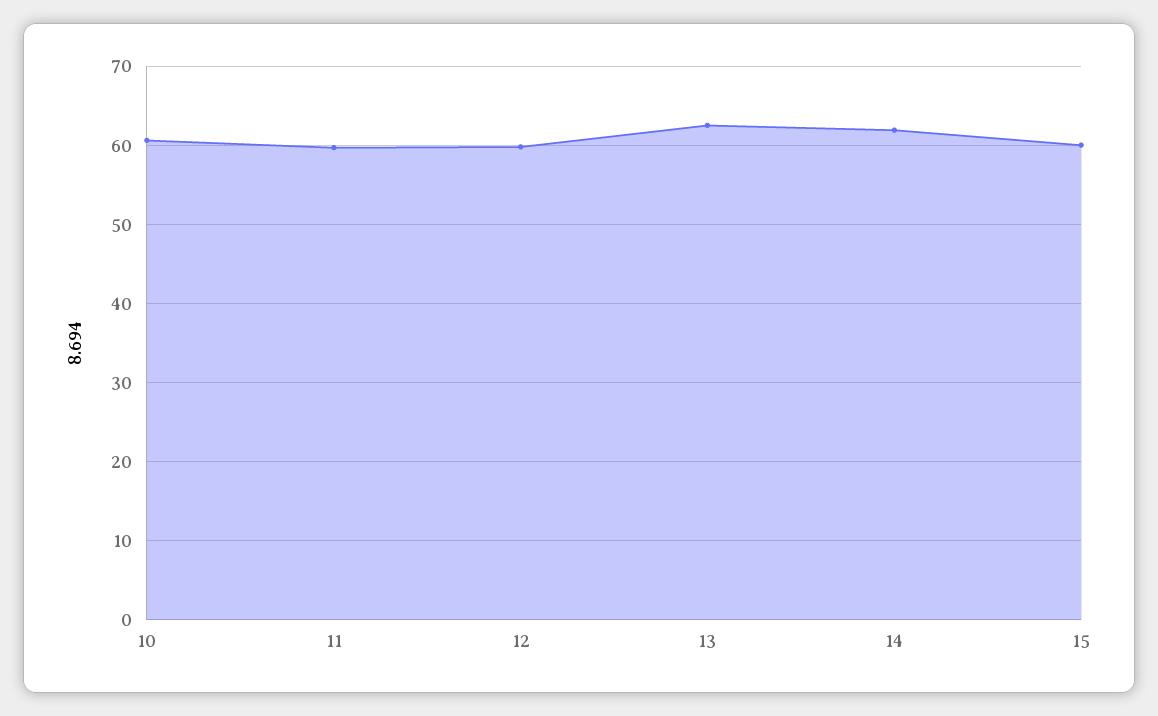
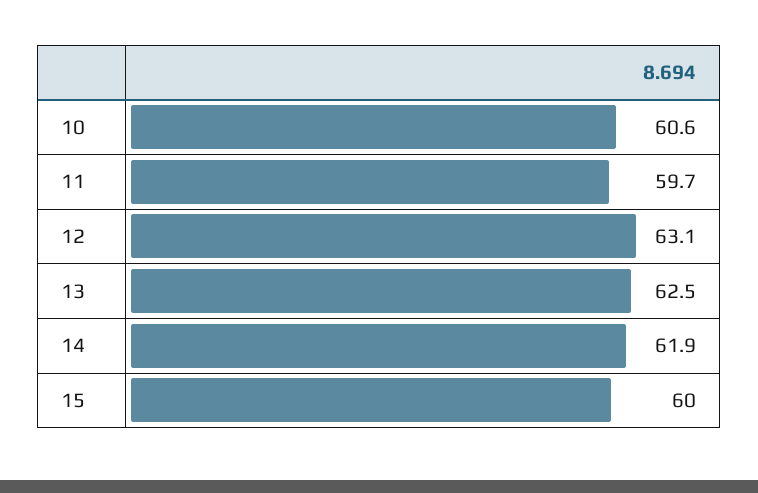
  {
    "10": 60.6,
    "11": 59.7,
-   "12": 60,
+   "12": 63.1,
    "13": 62.5,
    "14": 61.9,
    "15": 60
  }

